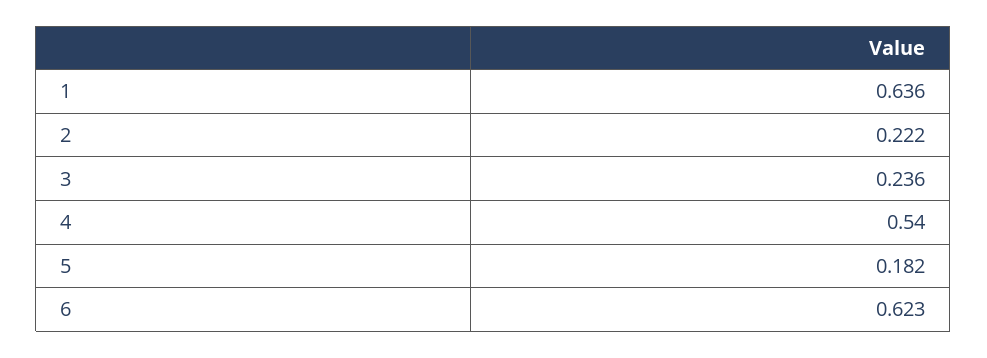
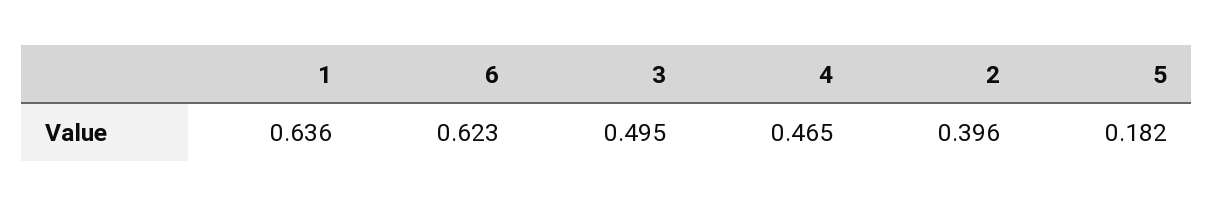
  {
    "1": 0.636,
-   "2": 0.222,
+   "2": 0.396,
-   "3": 0.236,
+   "3": 0.495,
-   "4": 0.54,
+   "4": 0.465,
    "5": 0.182,
    "6": 0.623
  }

